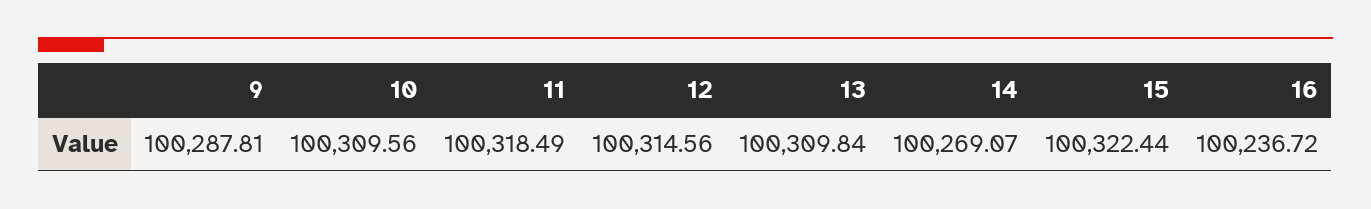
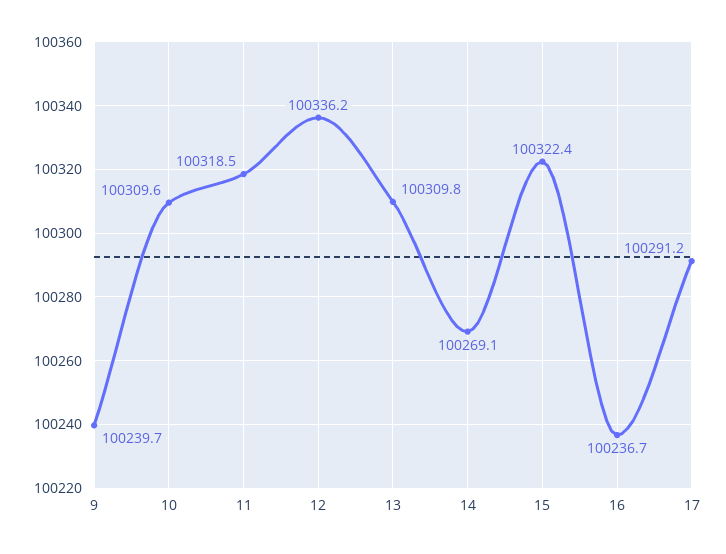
  {
-   "9": 100287.81,
+   "9": 100239.7,
    "10": 100309.56,
    "11": 100318.49,
-   "12": 100314.56,
+   "12": 100336.2,
    "13": 100309.84,
    "14": 100269.07,
    "15": 100322.44,
-   "16": 100236.72
+   "16": 100236.72,
+   "17": 100291.2
  }

